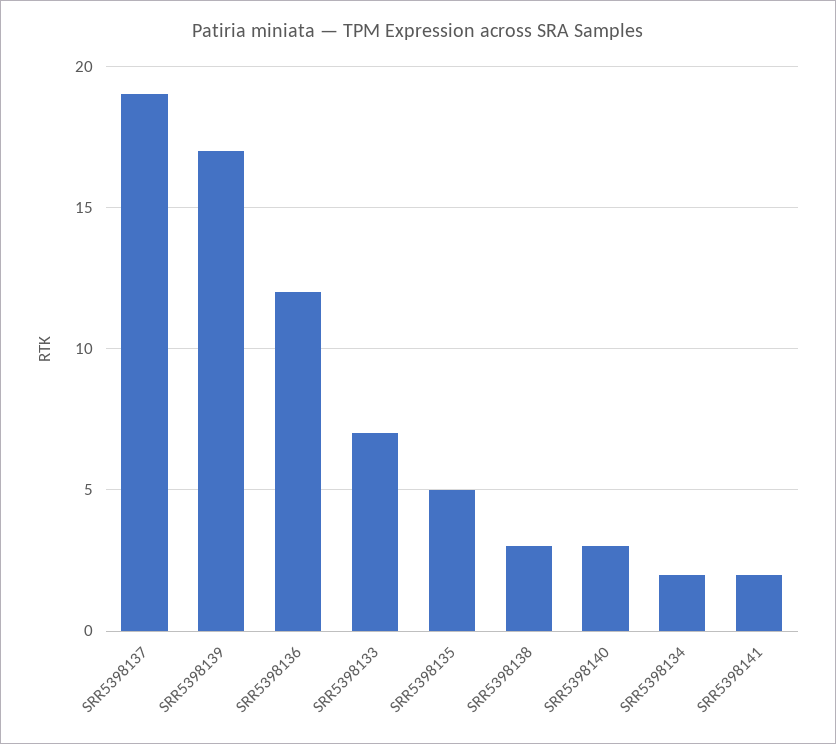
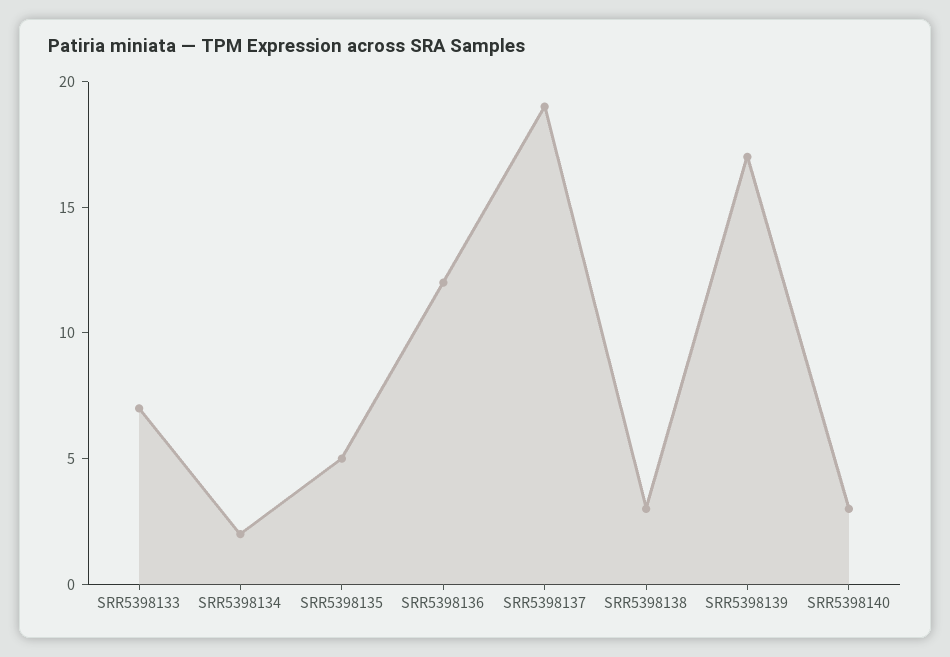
  {
    "SRR5398137": 19,
    "SRR5398139": 17,
    "SRR5398136": 12,
    "SRR5398133": 7,
    "SRR5398135": 5,
    "SRR5398138": 3,
    "SRR5398140": 3,
-   "SRR5398134": 2,
+   "SRR5398134": 2
-   "SRR5398141": 2
  }

